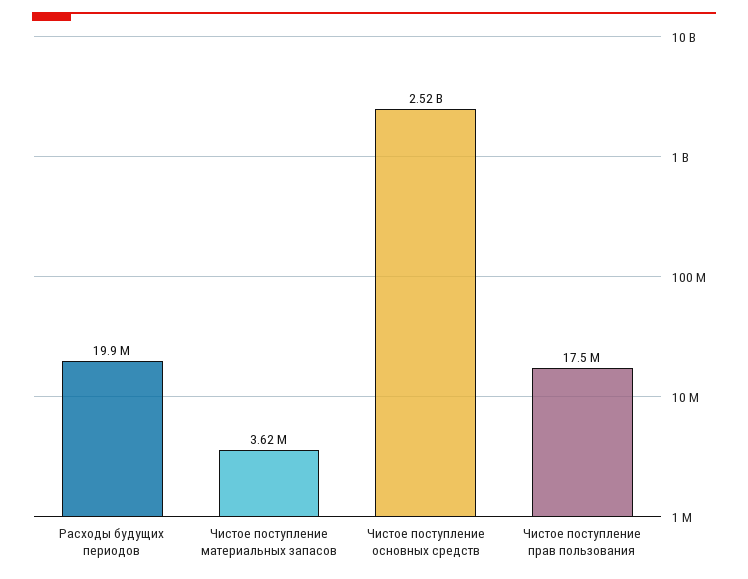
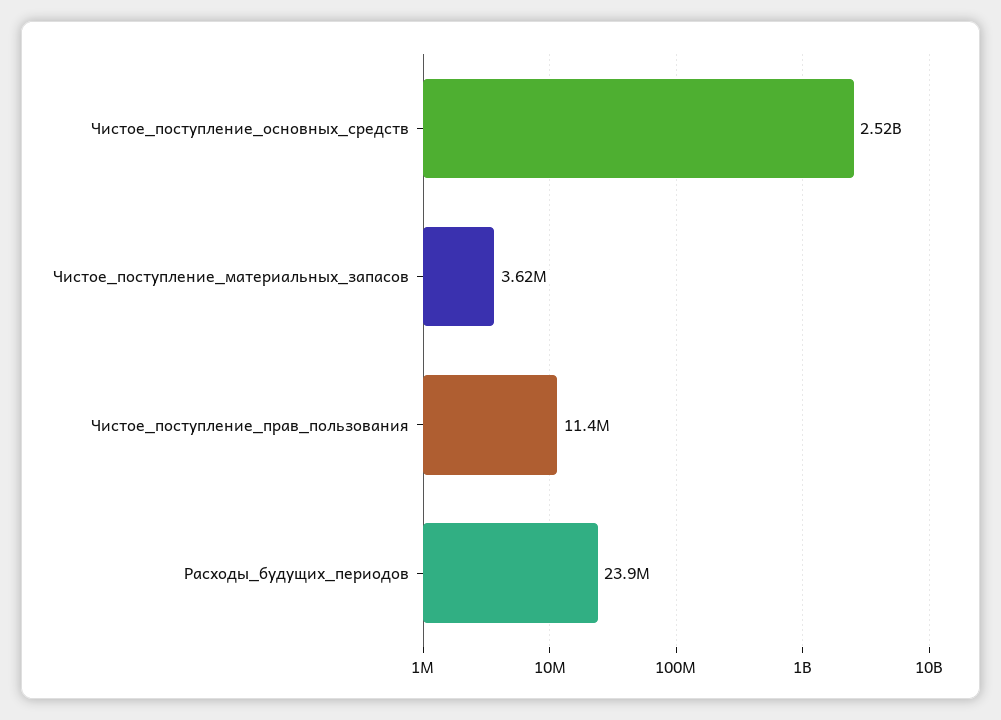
  {
-   "Расходы будущих периодов": 19900000,
+   "Расходы будущих периодов": 23900000,
    "Чистое поступление материальных запасов": 3620000,
    "Чистое поступление основных средств": 2520000000,
-   "Чистое поступление прав пользования": 17500000
+   "Чистое поступление прав пользования": 11400000
  }

